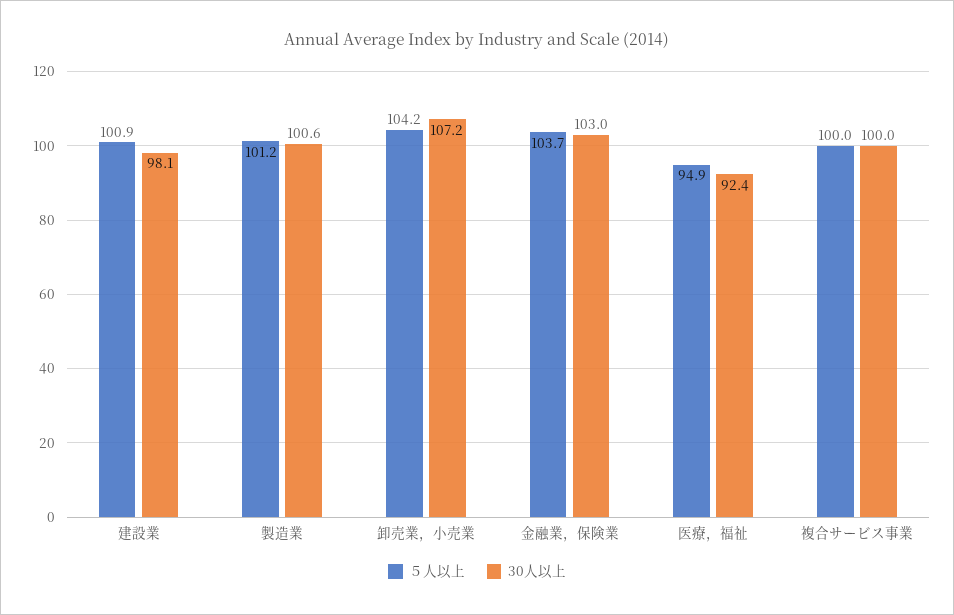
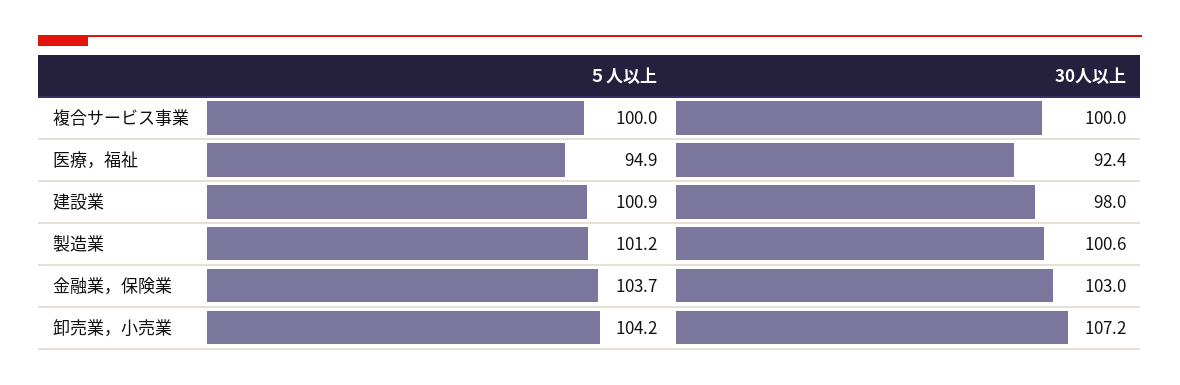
  {
    "５人以上": {
      "建設業": 100.9,
      "製造業": 101.2,
      "卸売業，小売業": 104.2,
      "金融業，保険業": 103.7,
      "医療，福祉": 94.9,
      "複合サービス事業": 100
    },
    "30人以上": {
-     "建設業": 98.1,
+     "建設業": 98,
      "製造業": 100.6,
      "卸売業，小売業": 107.2,
      "金融業，保険業": 103,
      "医療，福祉": 92.4,
      "複合サービス事業": 100
    }
  }

